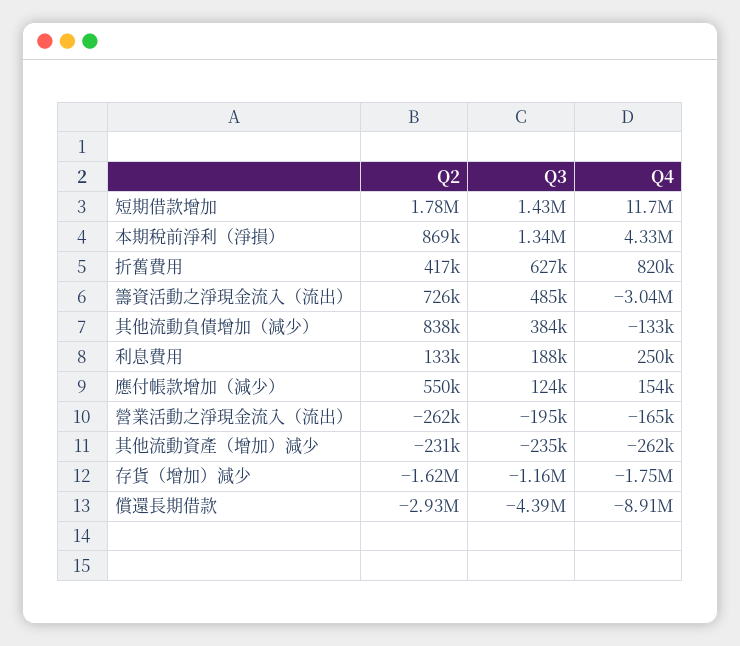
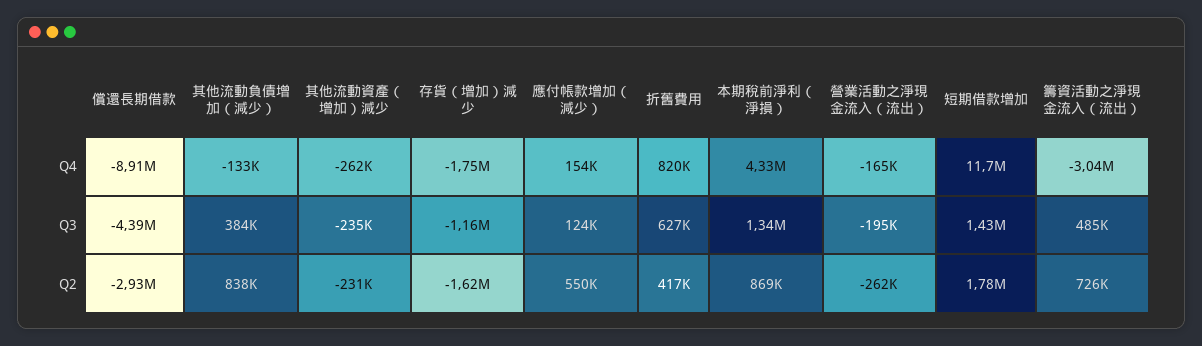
  {
    "Q2": {
      "短期借款增加": 1780000,
      "本期稅前淨利（淨損）": 869000,
      "折舊費用": 417000,
      "籌資活動之淨現金流入（流出）": 726000,
      "其他流動負債增加（減少）": 838000,
-     "利息費用": 133000,
      "應付帳款增加（減少）": 550000,
      "營業活動之淨現金流入（流出）": -262000,
      "其他流動資產（增加）減少": -231000,
      "存貨（增加）減少": -1620000,
      "償還長期借款": -2930000
    },
    "Q3": {
      "短期借款增加": 1430000,
      "本期稅前淨利（淨損）": 1340000,
      "折舊費用": 627000,
      "籌資活動之淨現金流入（流出）": 485000,
      "其他流動負債增加（減少）": 384000,
-     "利息費用": 188000,
      "應付帳款增加（減少）": 124000,
      "營業活動之淨現金流入（流出）": -195000,
      "其他流動資產（增加）減少": -235000,
      "存貨（增加）減少": -1160000,
      "償還長期借款": -4390000
    },
    "Q4": {
      "短期借款增加": 11700000,
      "本期稅前淨利（淨損）": 4330000,
      "折舊費用": 820000,
      "籌資活動之淨現金流入（流出）": -3040000,
      "其他流動負債增加（減少）": -133000,
-     "利息費用": 250000,
      "應付帳款增加（減少）": 154000,
      "營業活動之淨現金流入（流出）": -165000,
      "其他流動資產（增加）減少": -262000,
      "存貨（增加）減少": -1750000,
      "償還長期借款": -8910000
    }
  }

